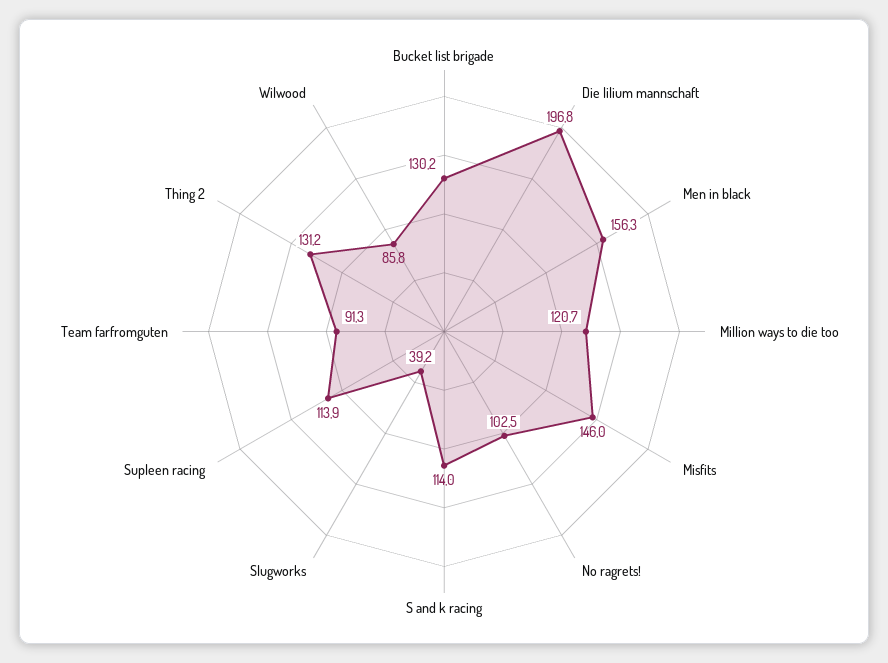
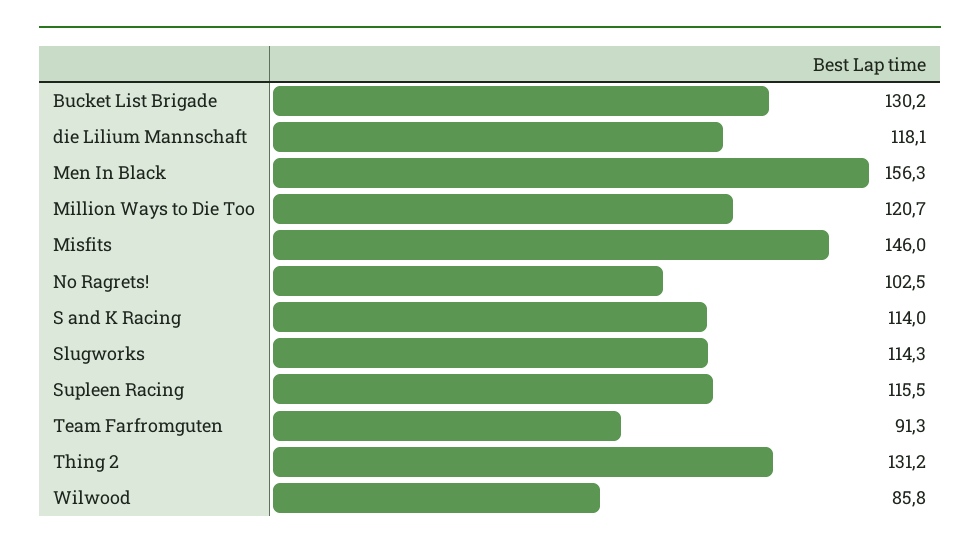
  {
    "Bucket list brigade": 130.2,
-   "Die lilium mannschaft": 196.8,
+   "Die lilium mannschaft": 118.1,
    "Men in black": 156.3,
    "Million ways to die too": 120.7,
    "Misfits": 146,
    "No ragrets!": 102.5,
    "S and k racing": 114,
-   "Slugworks": 39.2,
+   "Slugworks": 114.3,
-   "Supleen racing": 113.9,
+   "Supleen racing": 115.5,
    "Team farfromguten": 91.3,
    "Thing 2": 131.2,
    "Wilwood": 85.8
  }

